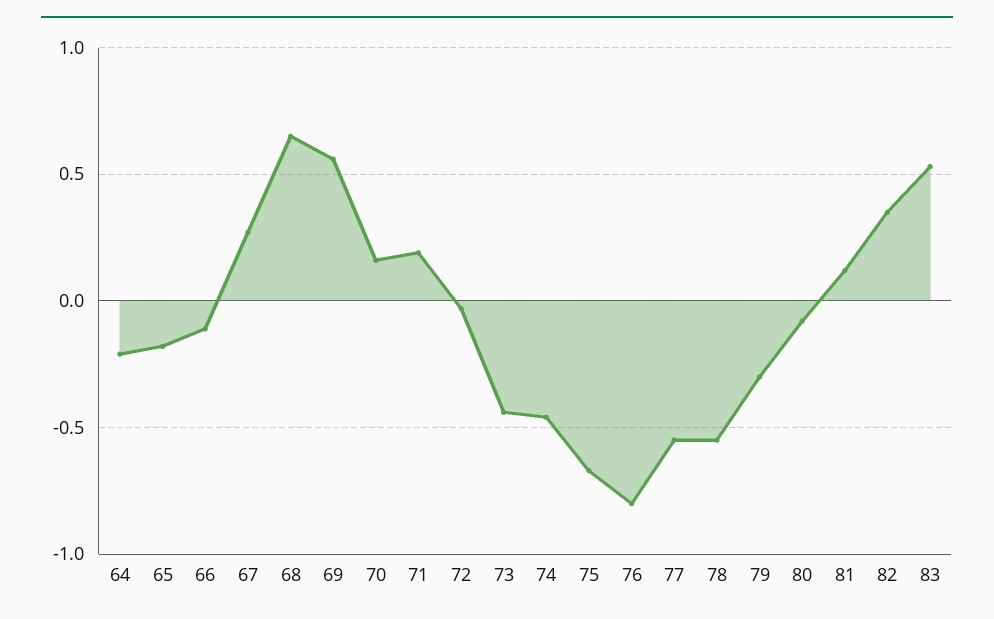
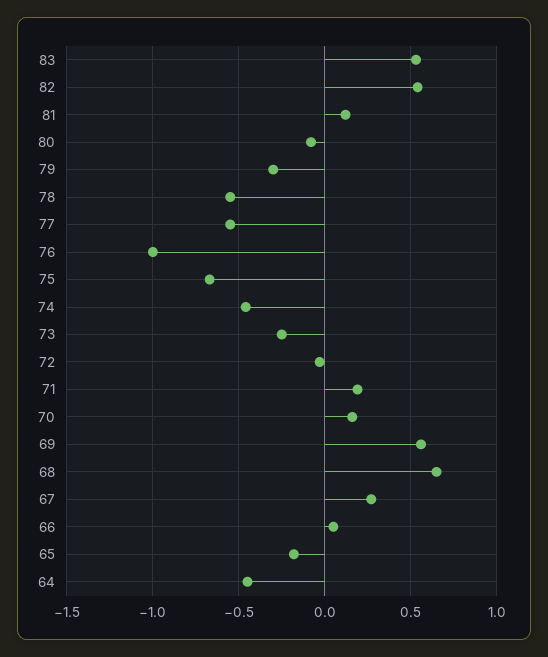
  {
-   "64": -0.2,
+   "64": -0.45,
    "65": -0.2,
-   "66": -0.1,
+   "66": 0.05,
    "67": 0.25,
    "68": 0.65,
    "69": 0.55,
    "70": 0.15,
    "71": 0.2,
    "72": -0.05,
-   "73": -0.45,
+   "73": -0.25,
    "74": -0.45,
    "75": -0.65,
-   "76": -0.8,
+   "76": -1,
    "77": -0.55,
    "78": -0.55,
    "79": -0.3,
    "80": -0.1,
    "81": 0.1,
-   "82": 0.35,
+   "82": 0.55,
    "83": 0.55
  }

